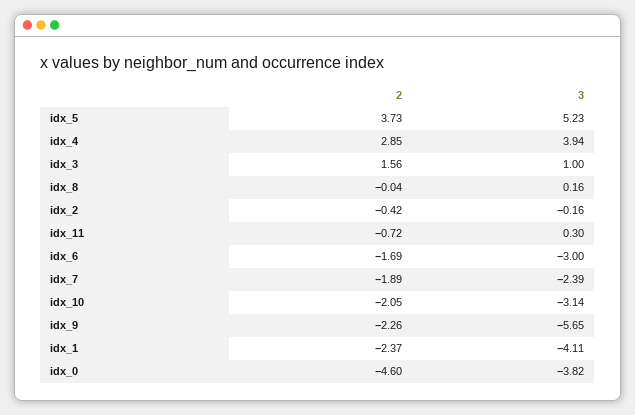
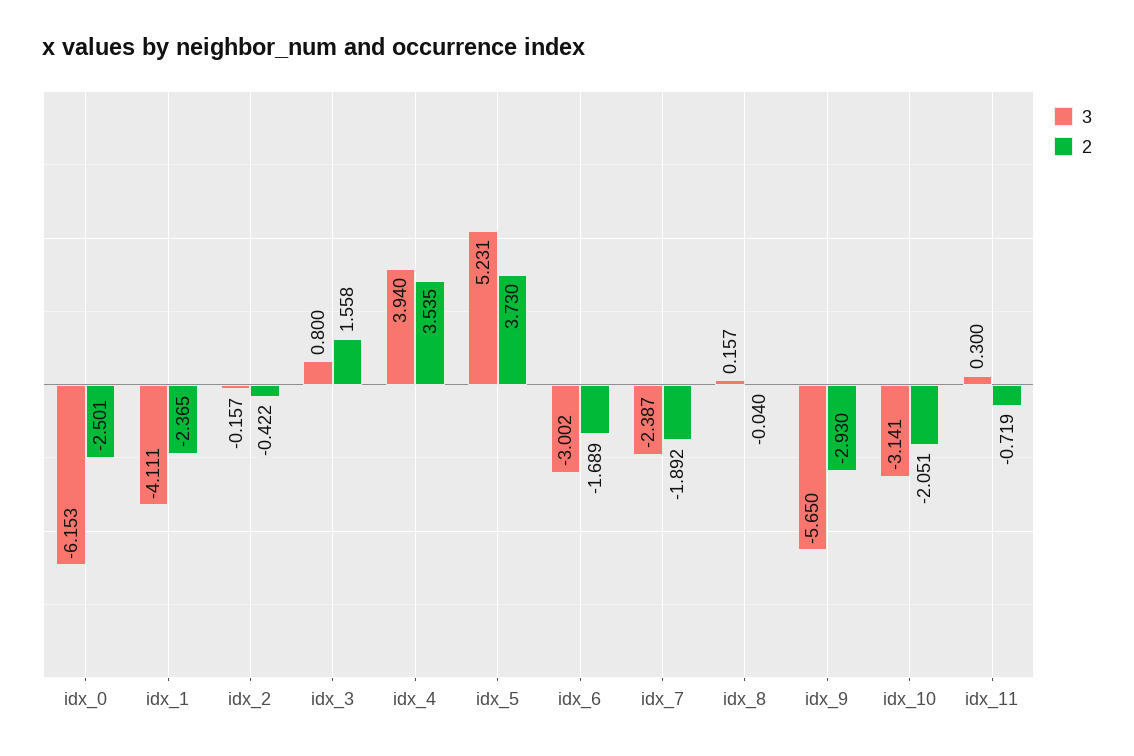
  {
    "2": {
      "idx_5": 3.73,
-     "idx_4": 2.85,
+     "idx_4": 3.535,
      "idx_3": 1.558,
      "idx_8": -0.04,
      "idx_2": -0.422,
      "idx_11": -0.719,
      "idx_6": -1.689,
      "idx_7": -1.892,
      "idx_10": -2.051,
-     "idx_9": -2.26,
+     "idx_9": -2.93,
      "idx_1": -2.365,
-     "idx_0": -4.6
+     "idx_0": -2.501
    },
    "3": {
      "idx_5": 5.231,
      "idx_4": 3.94,
-     "idx_3": 1,
+     "idx_3": 0.8,
      "idx_8": 0.157,
      "idx_2": -0.157,
      "idx_11": 0.3,
      "idx_6": -3.002,
      "idx_7": -2.387,
      "idx_10": -3.141,
      "idx_9": -5.65,
      "idx_1": -4.111,
-     "idx_0": -3.82
+     "idx_0": -6.153
    }
  }

